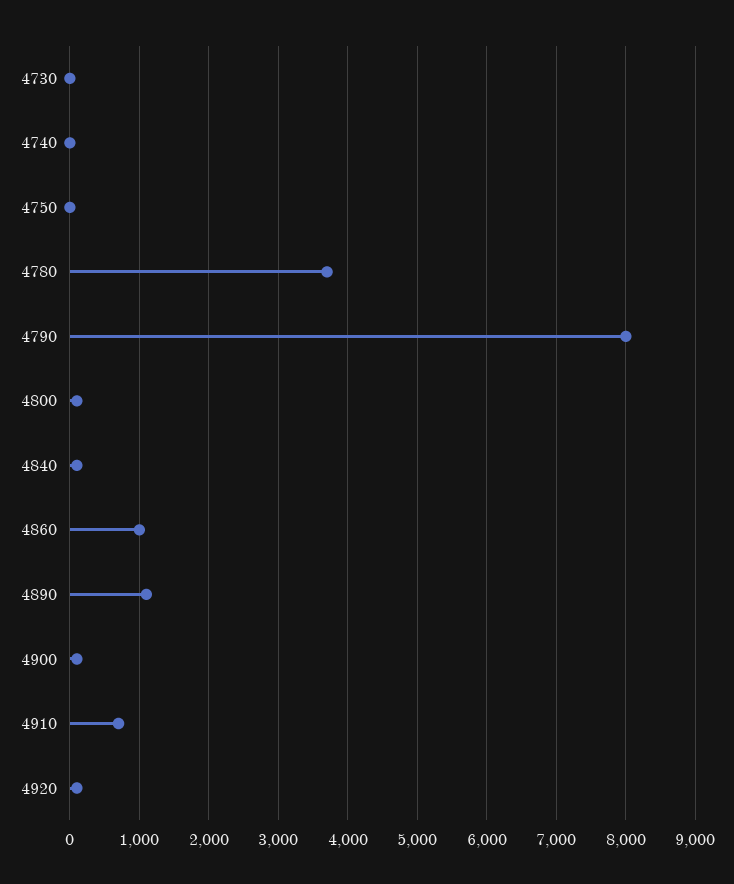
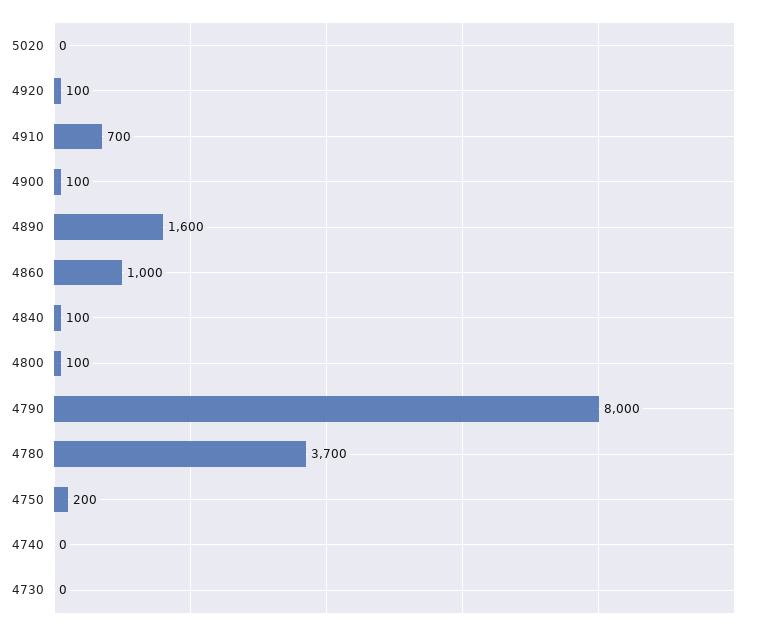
  {
    "4730": 0,
    "4740": 0,
-   "4750": 0,
+   "4750": 200,
    "4780": 3700,
    "4790": 8000,
    "4800": 100,
    "4840": 100,
    "4860": 1000,
-   "4890": 1100,
+   "4890": 1600,
    "4900": 100,
    "4910": 700,
-   "4920": 100
+   "4920": 100,
+   "5020": 0
  }

